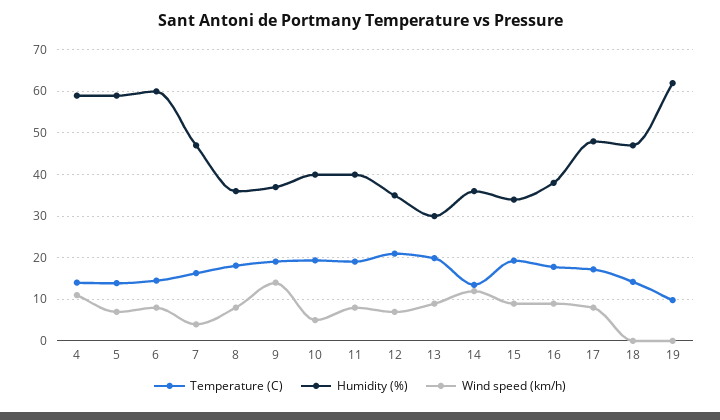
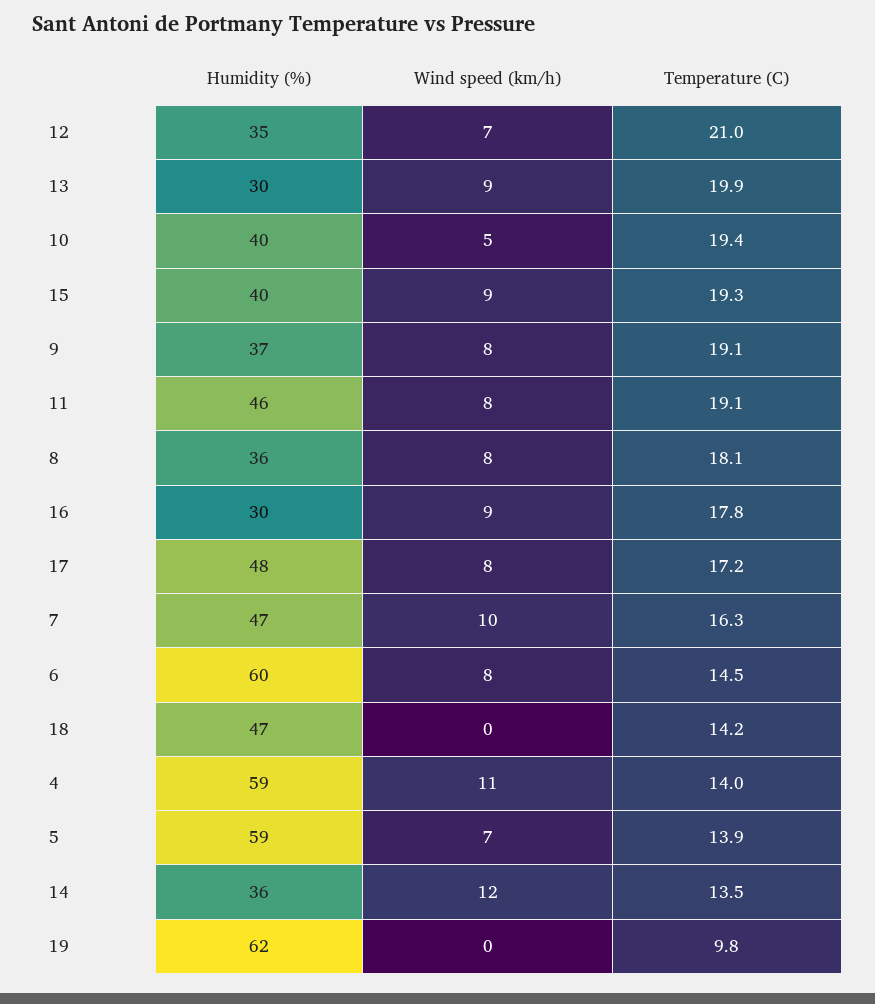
  {
    "Temperature (C)": {
      "4": 14,
      "5": 13.9,
      "6": 14.5,
      "7": 16.3,
      "8": 18.1,
      "9": 19.1,
      "10": 19.4,
      "11": 19.1,
      "12": 21,
      "13": 19.9,
      "14": 13.5,
      "15": 19.3,
      "16": 17.8,
      "17": 17.2,
      "18": 14.2,
      "19": 9.8
    },
    "Humidity (%)": {
      "4": 59,
      "5": 59,
      "6": 60,
      "7": 47,
      "8": 36,
      "9": 37,
      "10": 40,
-     "11": 40,
+     "11": 46,
      "12": 35,
      "13": 30,
      "14": 36,
-     "15": 34,
+     "15": 40,
-     "16": 38,
+     "16": 30,
      "17": 48,
      "18": 47,
      "19": 62
    },
    "Wind speed (km/h)": {
      "4": 11,
      "5": 7,
      "6": 8,
-     "7": 4,
+     "7": 10,
      "8": 8,
-     "9": 14,
+     "9": 8,
      "10": 5,
      "11": 8,
      "12": 7,
      "13": 9,
      "14": 12,
      "15": 9,
      "16": 9,
      "17": 8,
      "18": 0,
      "19": 0
    }
  }

